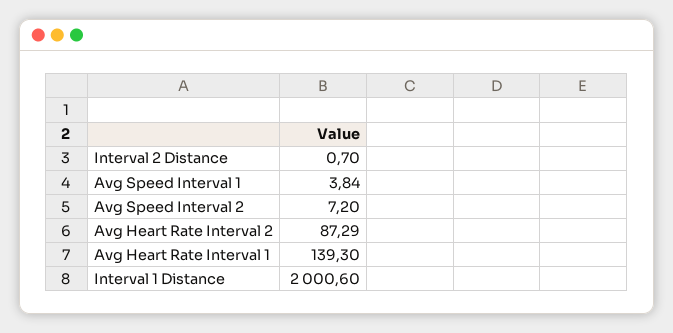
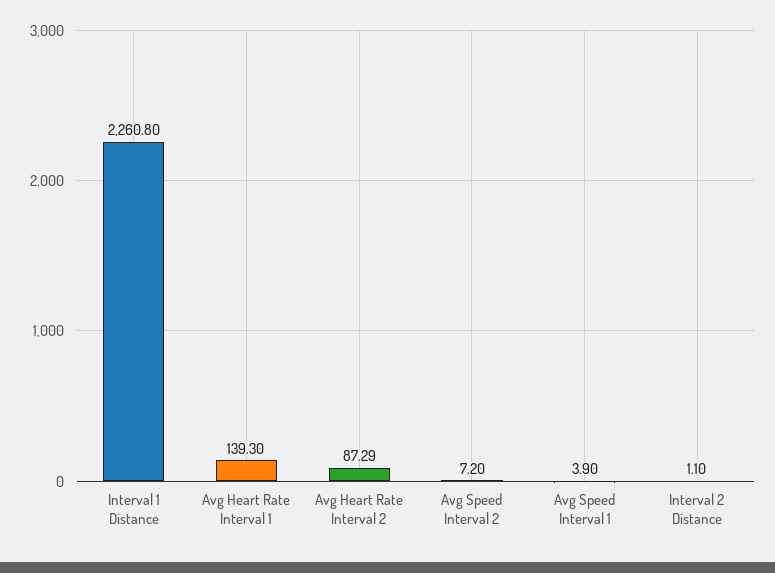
  {
-   "Interval 2 Distance": 0.7,
+   "Interval 2 Distance": 1.1,
-   "Avg Speed Interval 1": 3.84,
+   "Avg Speed Interval 1": 3.9,
    "Avg Speed Interval 2": 7.2,
    "Avg Heart Rate Interval 2": 87.29,
    "Avg Heart Rate Interval 1": 139.3,
-   "Interval 1 Distance": 2000.6
+   "Interval 1 Distance": 2260.8
  }

